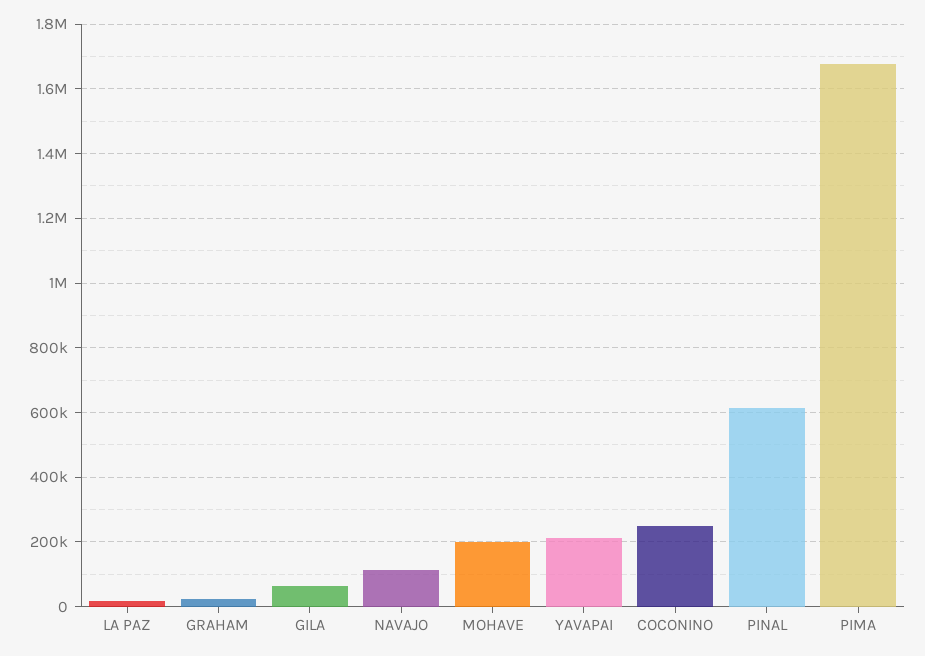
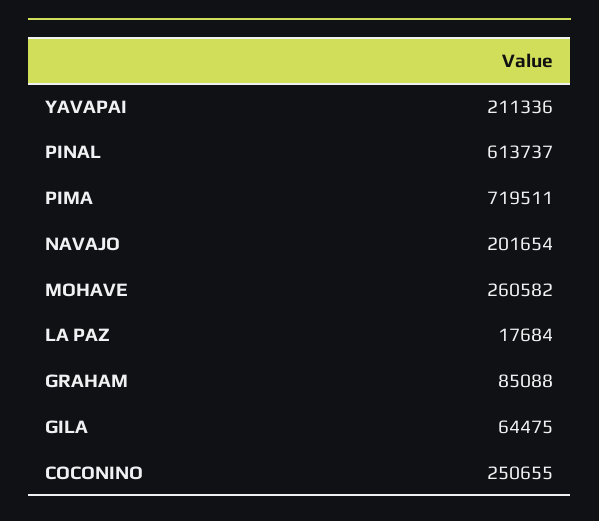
  {
    "LA PAZ": 17684,
-   "GRAHAM": 20000,
+   "GRAHAM": 85088,
    "GILA": 64475,
-   "NAVAJO": 120000,
+   "NAVAJO": 201654,
-   "MOHAVE": 200000,
+   "MOHAVE": 260582,
    "YAVAPAI": 211336,
    "COCONINO": 250655,
    "PINAL": 613737,
-   "PIMA": 1680000
+   "PIMA": 719511
  }

